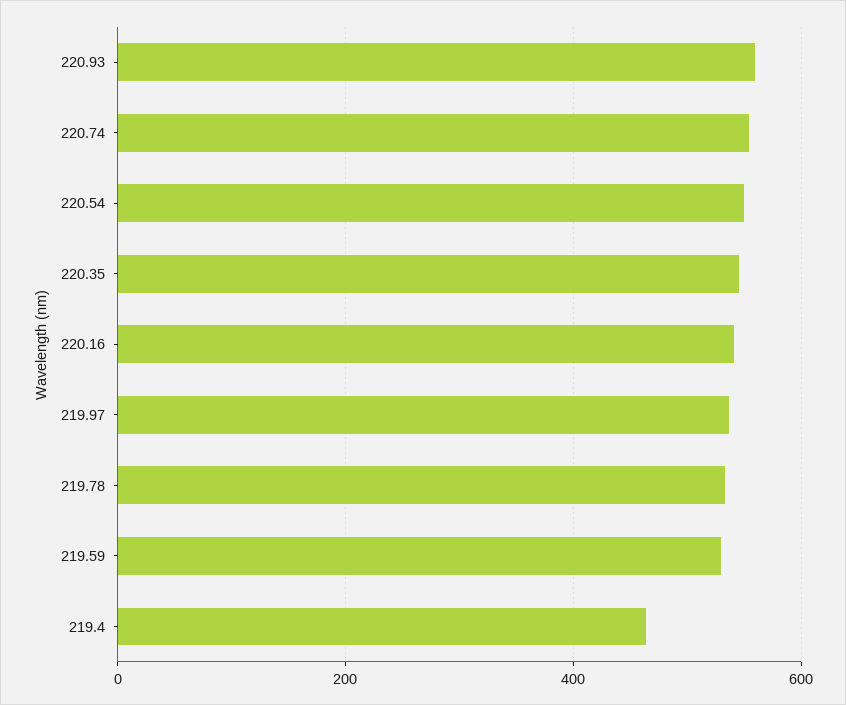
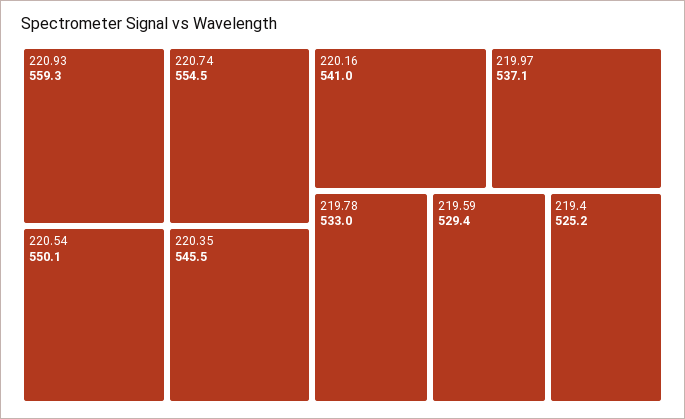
  {
    "220.93": 559.3,
    "220.74": 554.5,
    "220.54": 550.1,
    "220.35": 545.5,
    "220.16": 541,
    "219.97": 537.1,
    "219.78": 533,
    "219.59": 529.4,
-   "219.4": 460
+   "219.4": 525.2
  }

